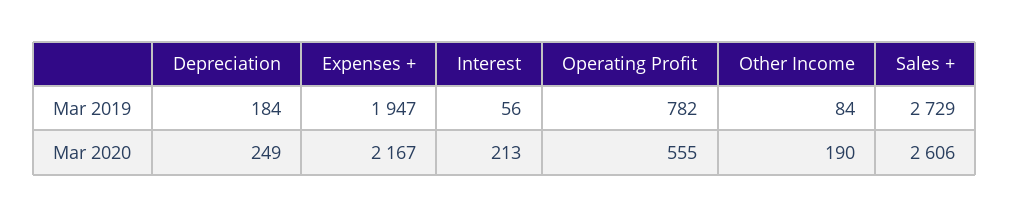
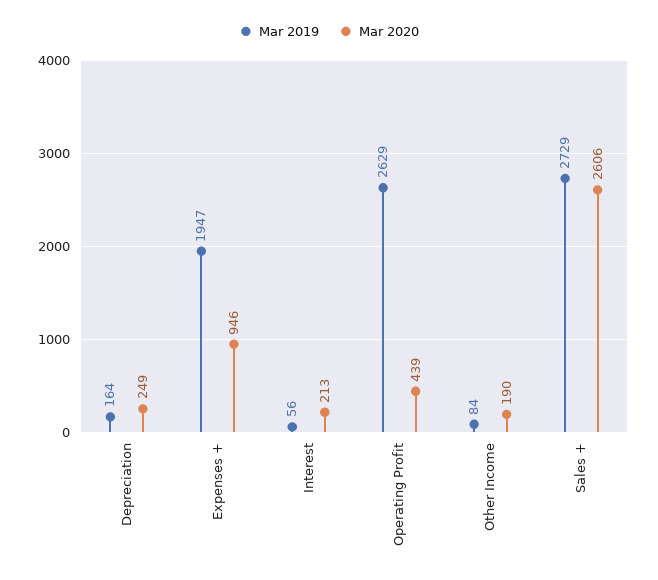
  {
    "Mar 2019": {
-     "Depreciation": 184,
+     "Depreciation": 164,
      "Expenses +": 1947,
      "Interest": 56,
-     "Operating Profit": 782,
+     "Operating Profit": 2629,
      "Other Income": 84,
      "Sales +": 2729
    },
    "Mar 2020": {
      "Depreciation": 249,
-     "Expenses +": 2167,
+     "Expenses +": 946,
      "Interest": 213,
-     "Operating Profit": 555,
+     "Operating Profit": 439,
      "Other Income": 190,
      "Sales +": 2606
    }
  }

